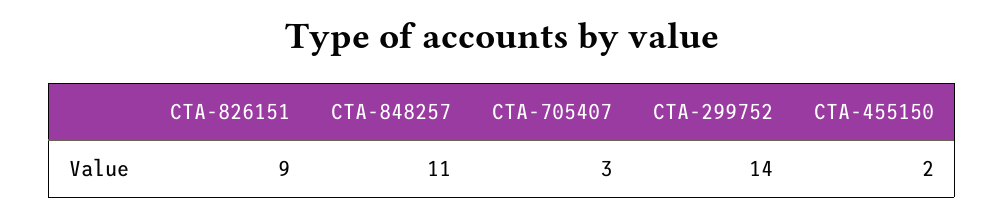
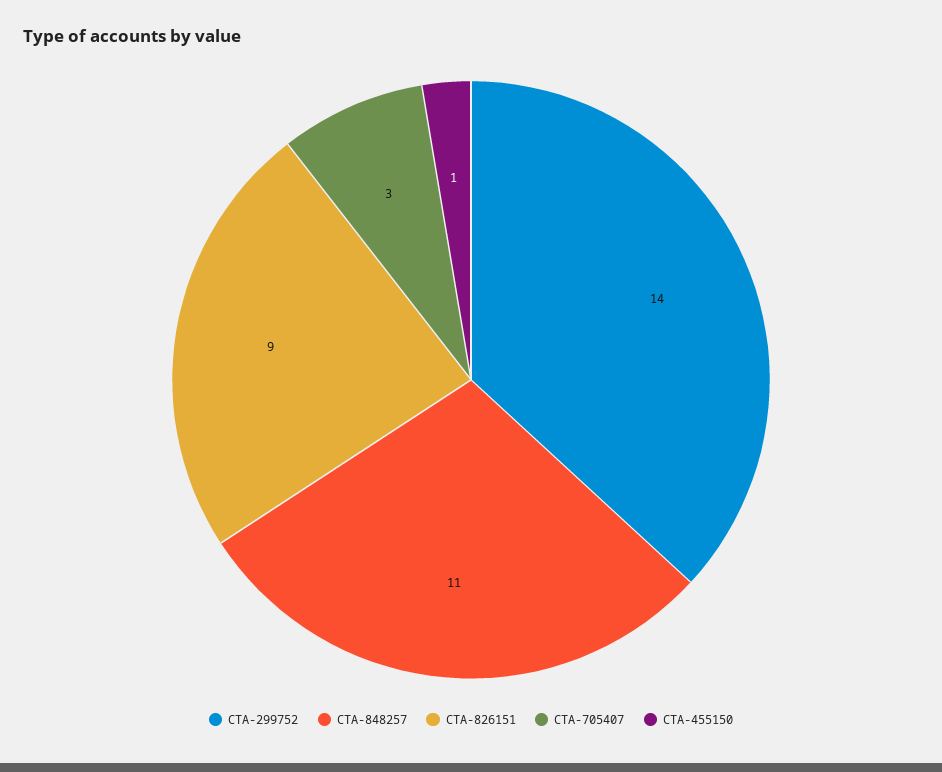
  {
    "CTA-826151": 9,
    "CTA-848257": 11,
    "CTA-705407": 3,
    "CTA-299752": 14,
-   "CTA-455150": 2
+   "CTA-455150": 1
  }

